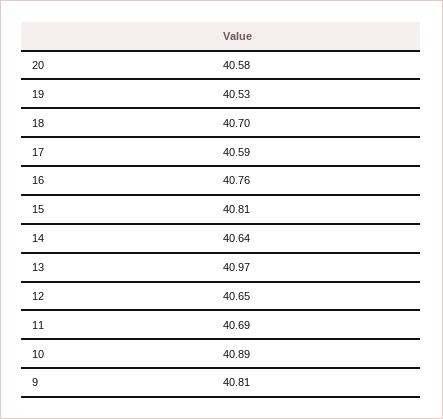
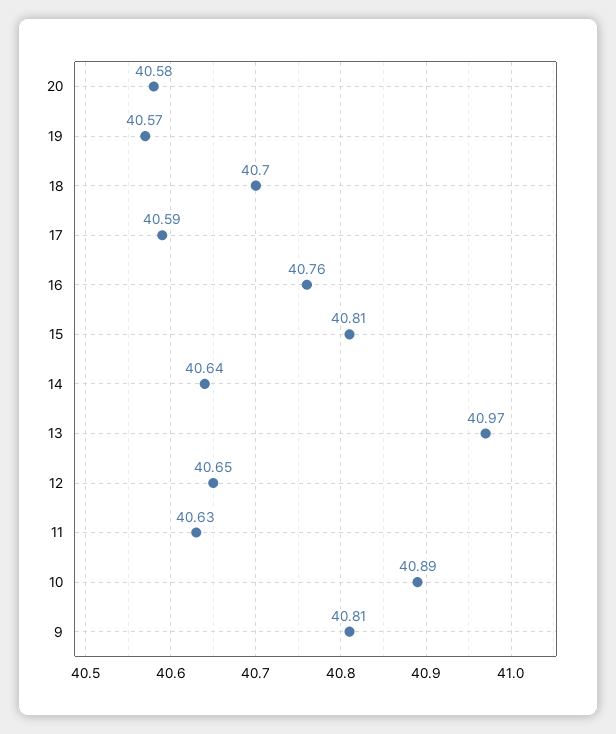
  {
    "20": 40.58,
-   "19": 40.53,
+   "19": 40.57,
    "18": 40.7,
    "17": 40.59,
    "16": 40.76,
    "15": 40.81,
    "14": 40.64,
    "13": 40.97,
    "12": 40.65,
-   "11": 40.69,
+   "11": 40.63,
    "10": 40.89,
    "9": 40.81
  }

